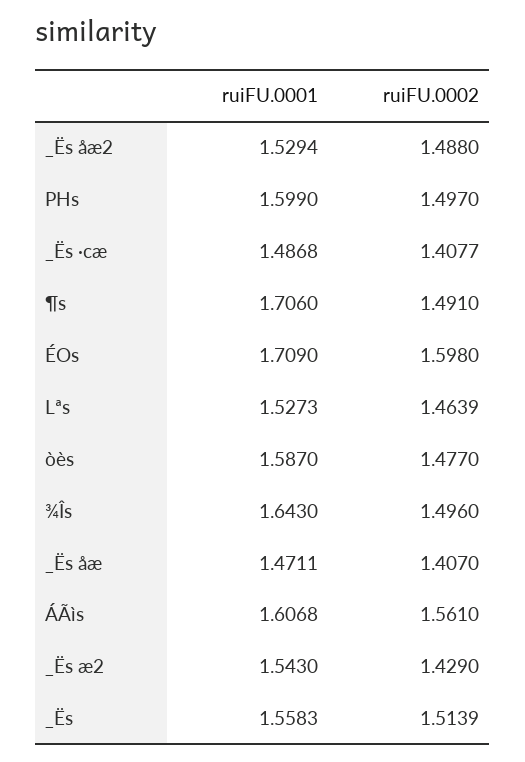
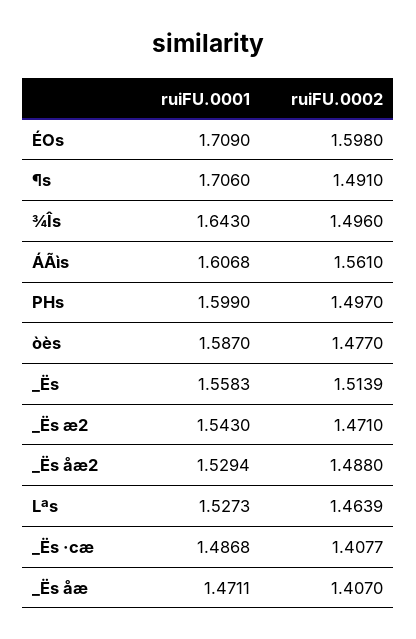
  {
    "ruiFU.0001": {
      "_Ës åæ2": 1.5294,
      "PHs": 1.599,
      "_Ës ·cæ": 1.4868,
      "¶s": 1.706,
      "ÉOs": 1.709,
      "Lªs": 1.5273,
      "òès": 1.587,
      "¾Îs": 1.643,
      "_Ës åæ": 1.4711,
      "ÁÃìs": 1.6068,
      "_Ës æ2": 1.543,
      "_Ës": 1.5583
    },
    "ruiFU.0002": {
      "_Ës åæ2": 1.488,
      "PHs": 1.497,
      "_Ës ·cæ": 1.4077,
      "¶s": 1.491,
      "ÉOs": 1.598,
      "Lªs": 1.4639,
      "òès": 1.477,
      "¾Îs": 1.496,
      "_Ës åæ": 1.407,
      "ÁÃìs": 1.561,
-     "_Ës æ2": 1.429,
+     "_Ës æ2": 1.471,
      "_Ës": 1.5139
    }
  }

